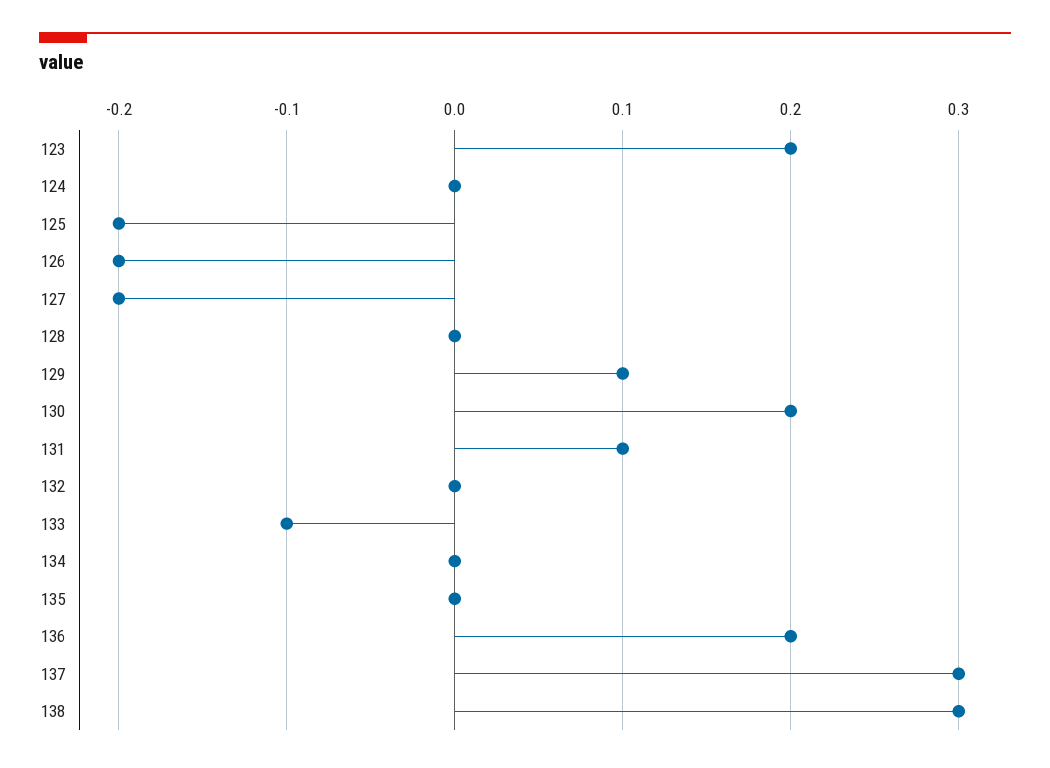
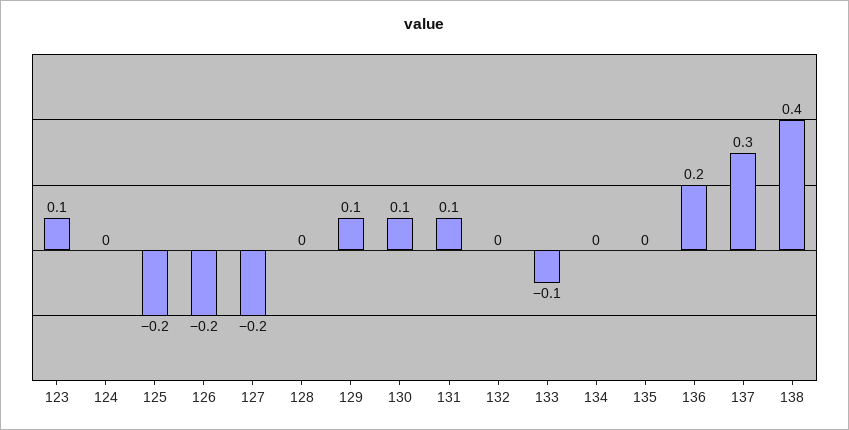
  {
-   "123": 0.2,
+   "123": 0.1,
    "124": 0,
    "125": -0.2,
    "126": -0.2,
    "127": -0.2,
    "128": 0,
    "129": 0.1,
-   "130": 0.2,
+   "130": 0.1,
    "131": 0.1,
    "132": 0,
    "133": -0.1,
    "134": 0,
    "135": 0,
    "136": 0.2,
    "137": 0.3,
-   "138": 0.3
+   "138": 0.4
  }

